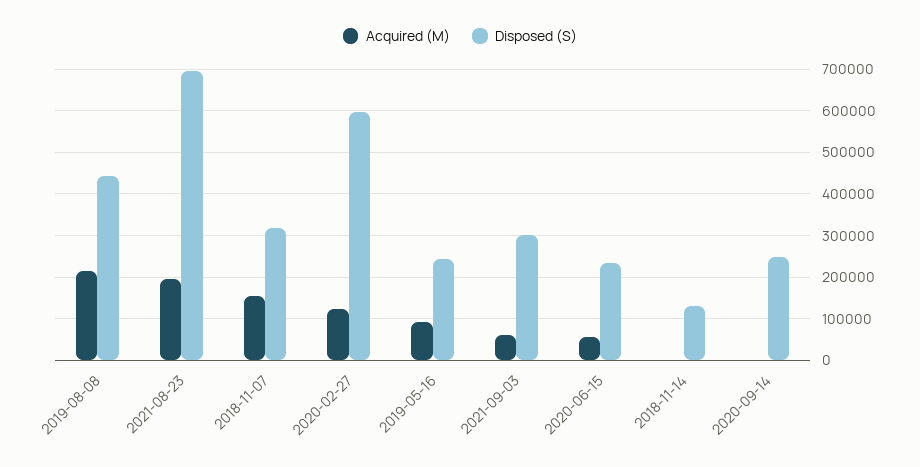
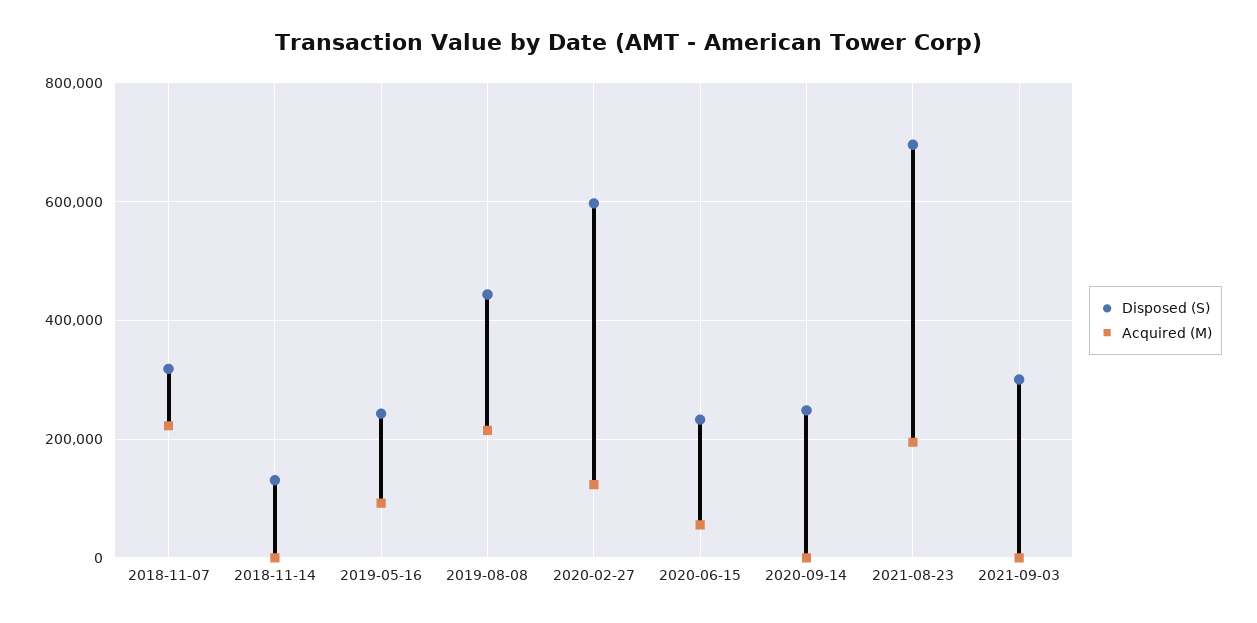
  {
    "Acquired (M)": {
      "2019-08-08": 220000,
      "2021-08-23": 200000,
-     "2018-11-07": 160000,
+     "2018-11-07": 220000,
      "2020-02-27": 120000,
      "2019-05-16": 100000,
-     "2021-09-03": 60000,
+     "2021-09-03": 0,
      "2020-06-15": 60000,
      "2018-11-14": 0,
      "2020-09-14": 0
    },
    "Disposed (S)": {
      "2019-08-08": 440000,
      "2021-08-23": 700000,
      "2018-11-07": 320000,
      "2020-02-27": 600000,
      "2019-05-16": 240000,
      "2021-09-03": 300000,
      "2020-06-15": 240000,
      "2018-11-14": 140000,
      "2020-09-14": 240000
    }
  }

